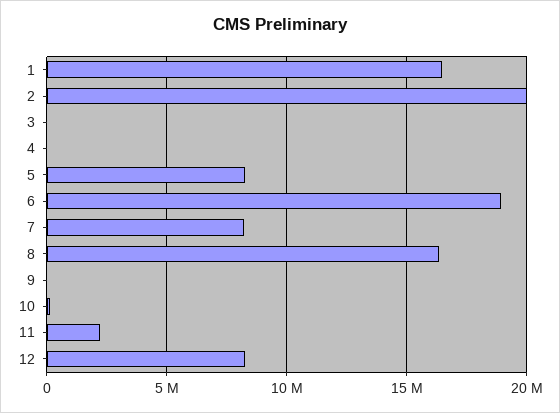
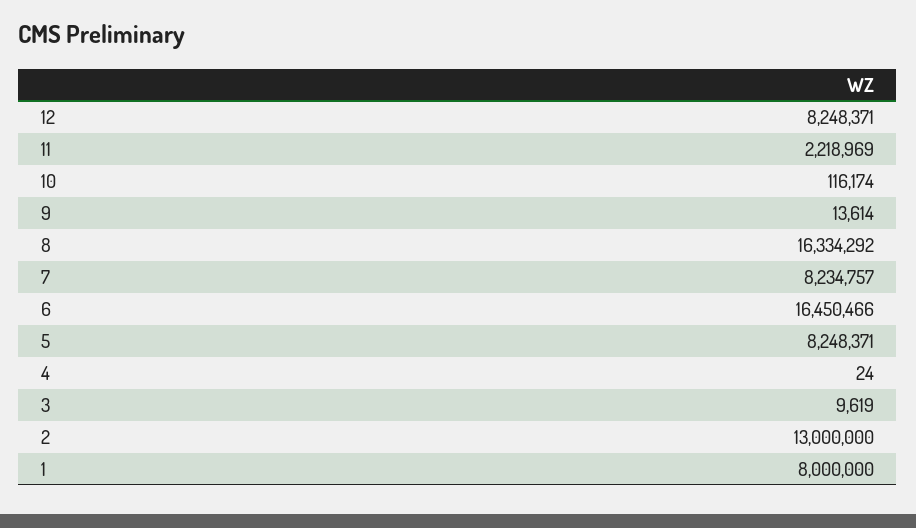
  {
-   "1": 16500000,
+   "1": 8000000,
-   "2": 20000000,
+   "2": 13000000,
    "3": 9619,
    "4": 24,
    "5": 8248371,
-   "6": 19000000,
+   "6": 16450466,
    "7": 8234757,
    "8": 16334292,
    "9": 13614,
    "10": 116174,
    "11": 2218969,
    "12": 8248371
  }

